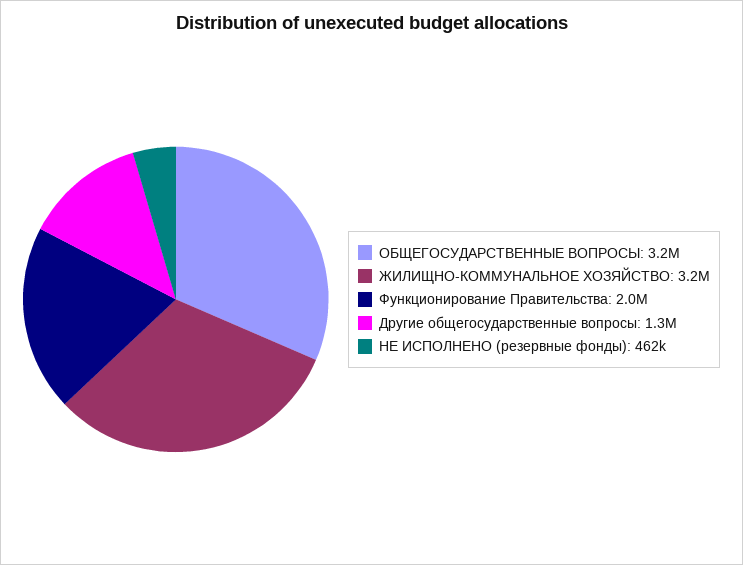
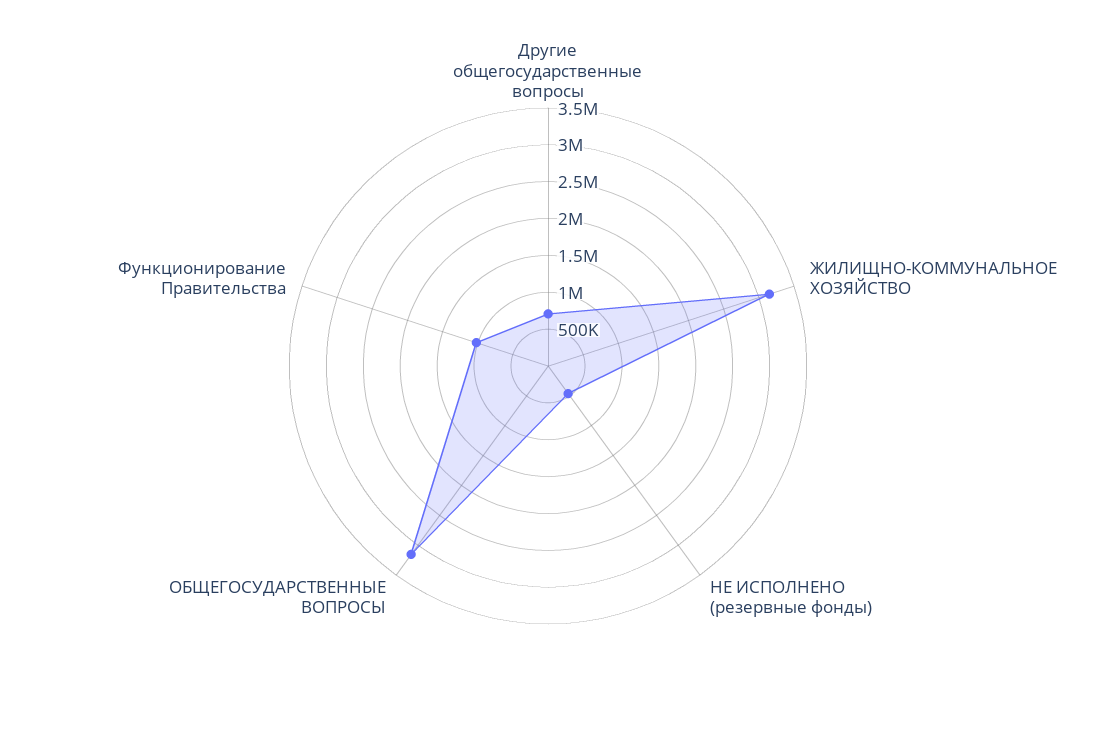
  {
    "ОБЩЕГОСУДАРСТВЕННЫЕ ВОПРОСЫ": 3200000,
    "ЖИЛИЩНО-КОММУНАЛЬНОЕ ХОЗЯЙСТВО": 3200000,
-   "Функционирование Правительства": 2000000,
+   "Функционирование Правительства": 1000000,
-   "Другие общегосударственные вопросы": 1300000,
+   "Другие общегосударственные вопросы": 750000,
    "НЕ ИСПОЛНЕНО (резервные фонды)": 462000
  }

